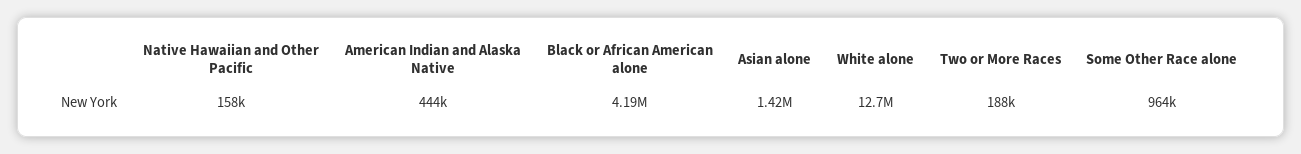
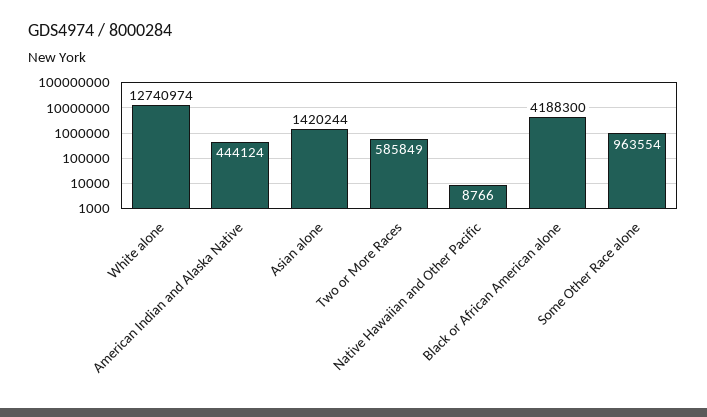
  {
-   "Native Hawaiian and Other Pacific": 158000,
+   "Native Hawaiian and Other Pacific": 8766,
    "American Indian and Alaska Native": 444124,
    "Black or African American alone": 4188300,
    "Asian alone": 1420244,
    "White alone": 12740974,
-   "Two or More Races": 188000,
+   "Two or More Races": 585849,
    "Some Other Race alone": 963554
  }

